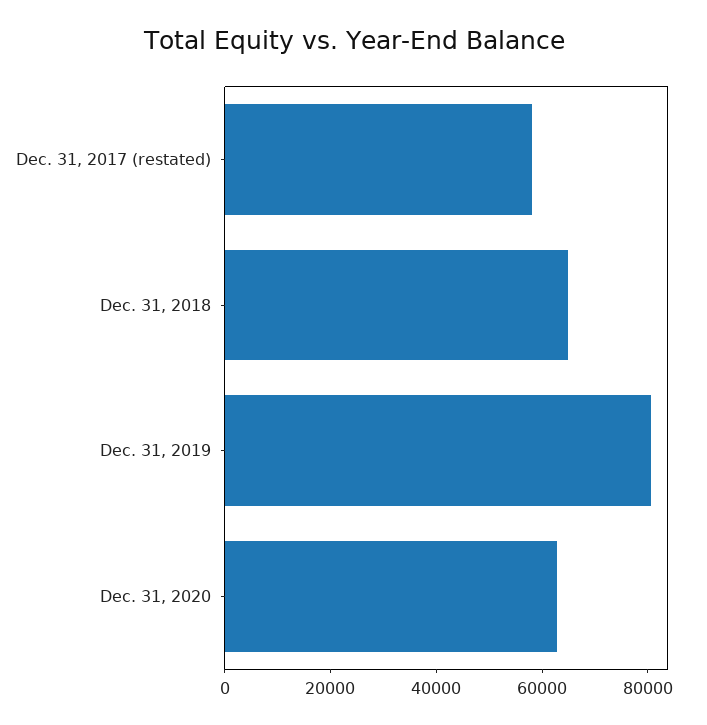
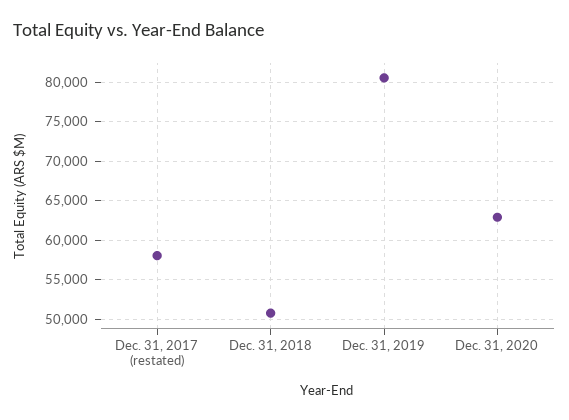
  {
    "Dec. 31, 2017 (restated)": 58000,
-   "Dec. 31, 2018": 65000,
+   "Dec. 31, 2018": 51000,
    "Dec. 31, 2019": 81000,
    "Dec. 31, 2020": 63000
  }

